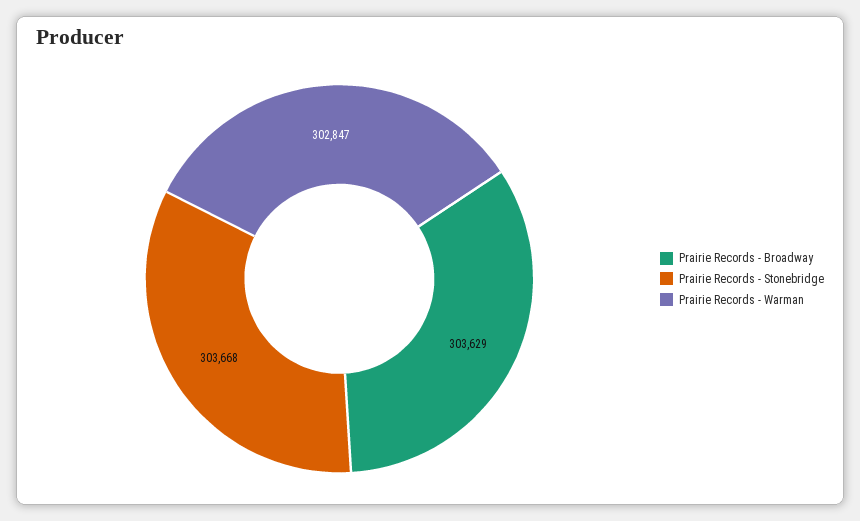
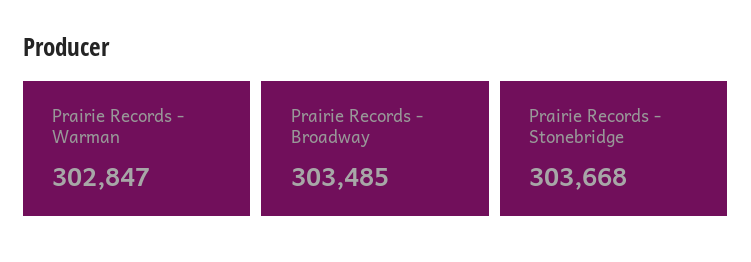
  {
-   "Prairie Records - Broadway": 303629,
+   "Prairie Records - Broadway": 303485,
    "Prairie Records - Stonebridge": 303668,
    "Prairie Records - Warman": 302847
  }

